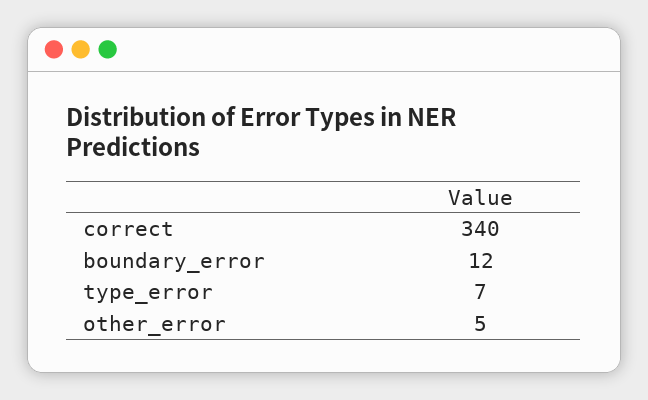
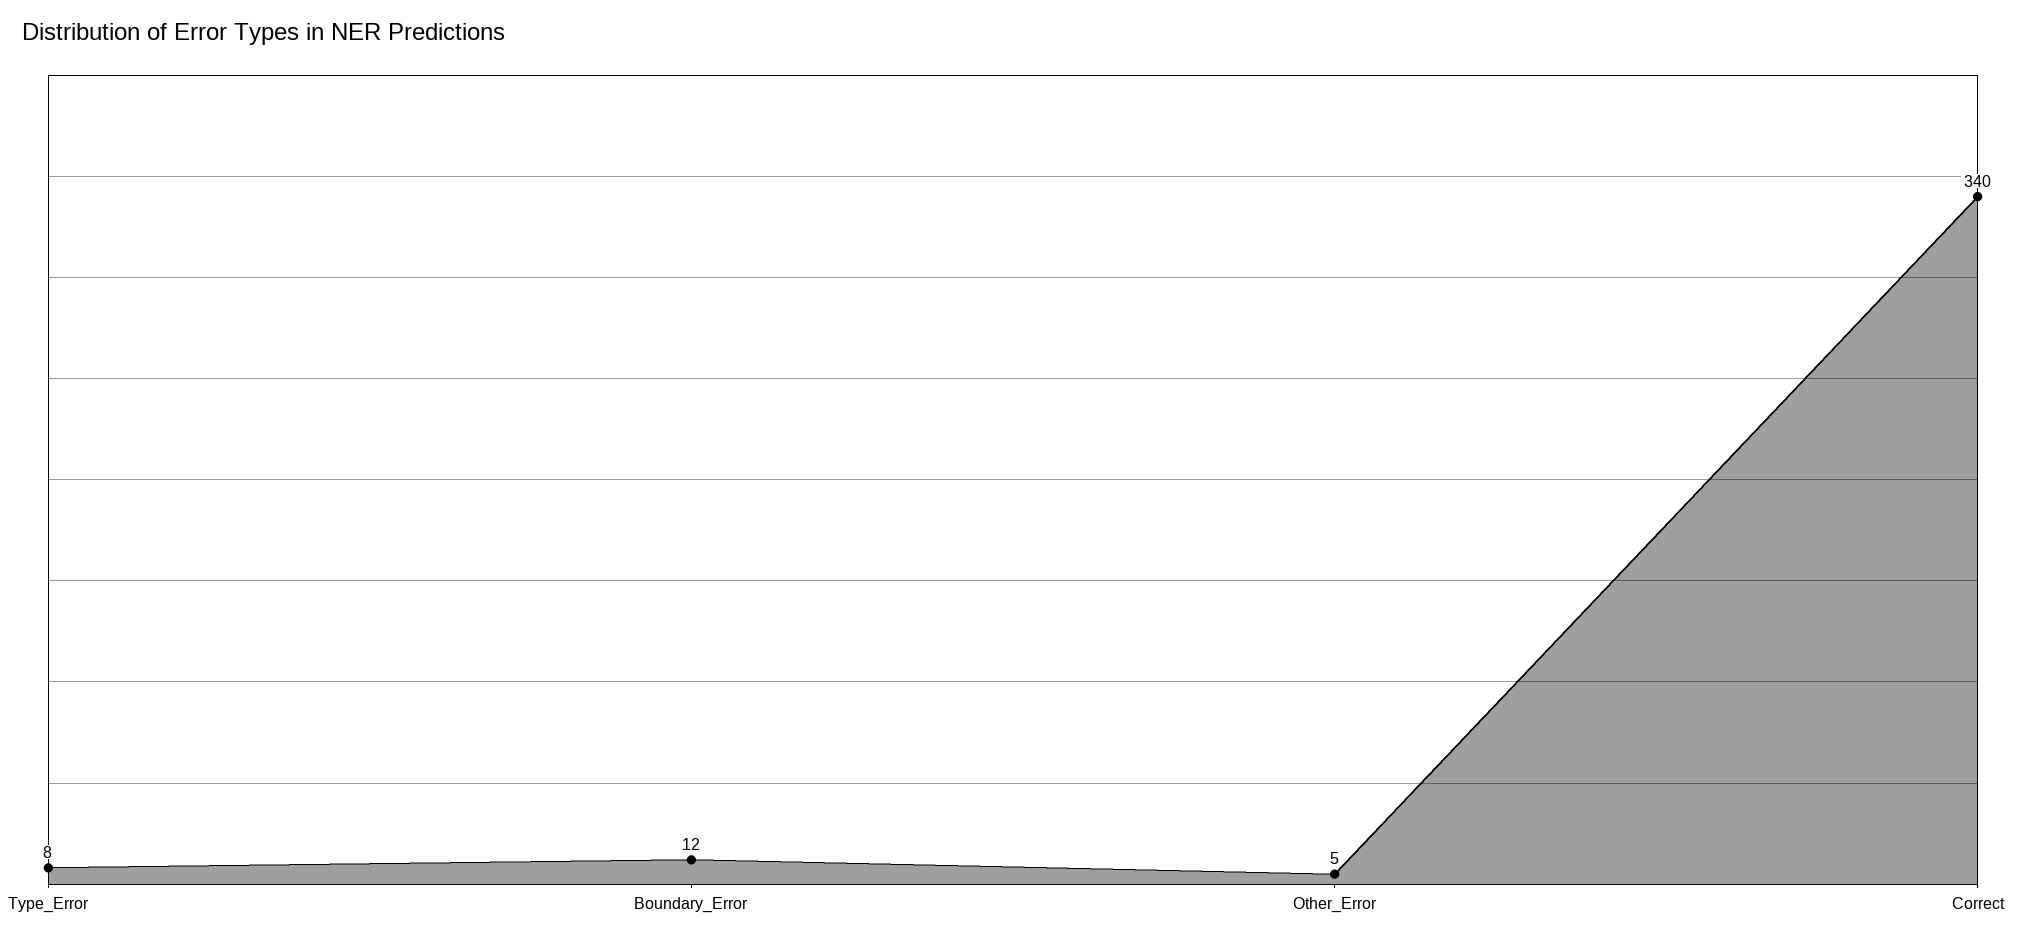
  {
    "correct": 340,
    "boundary_error": 12,
-   "type_error": 7,
+   "type_error": 8,
    "other_error": 5
  }

